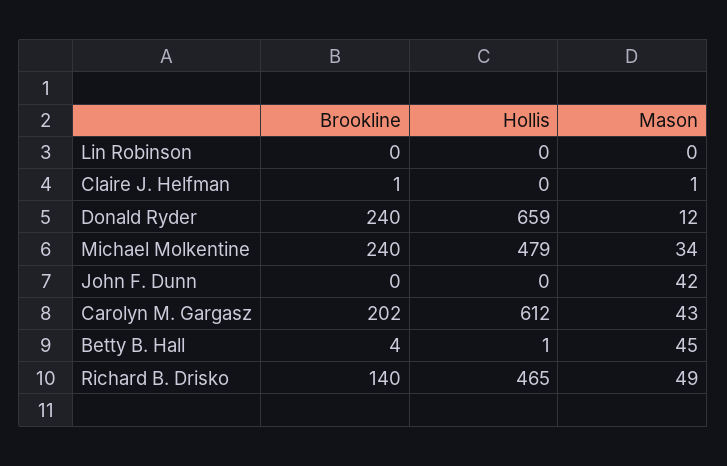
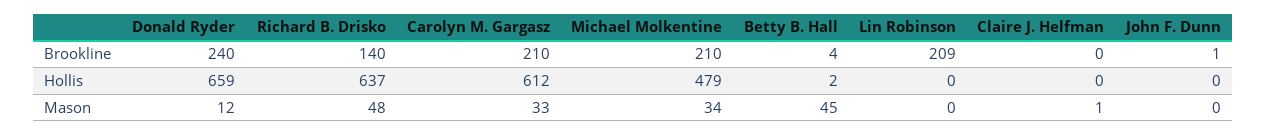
  {
    "Brookline": {
-     "Lin Robinson": 0,
+     "Lin Robinson": 209,
-     "Claire J. Helfman": 1,
+     "Claire J. Helfman": 0,
      "Donald Ryder": 240,
-     "Michael Molkentine": 240,
+     "Michael Molkentine": 210,
-     "John F. Dunn": 0,
+     "John F. Dunn": 1,
-     "Carolyn M. Gargasz": 202,
+     "Carolyn M. Gargasz": 210,
      "Betty B. Hall": 4,
      "Richard B. Drisko": 140
    },
    "Hollis": {
      "Lin Robinson": 0,
      "Claire J. Helfman": 0,
      "Donald Ryder": 659,
      "Michael Molkentine": 479,
      "John F. Dunn": 0,
      "Carolyn M. Gargasz": 612,
-     "Betty B. Hall": 1,
+     "Betty B. Hall": 2,
-     "Richard B. Drisko": 465
+     "Richard B. Drisko": 637
    },
    "Mason": {
      "Lin Robinson": 0,
      "Claire J. Helfman": 1,
      "Donald Ryder": 12,
      "Michael Molkentine": 34,
-     "John F. Dunn": 42,
+     "John F. Dunn": 0,
-     "Carolyn M. Gargasz": 43,
+     "Carolyn M. Gargasz": 33,
      "Betty B. Hall": 45,
-     "Richard B. Drisko": 49
+     "Richard B. Drisko": 48
    }
  }

